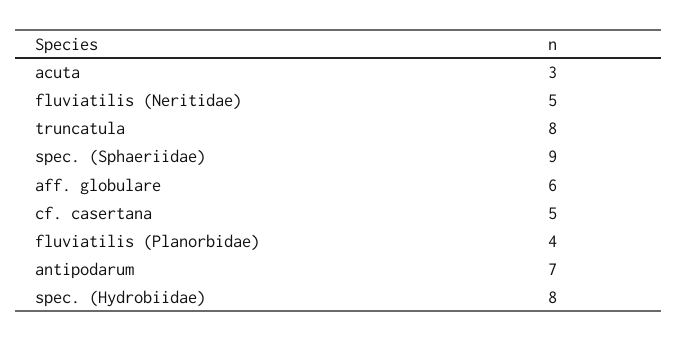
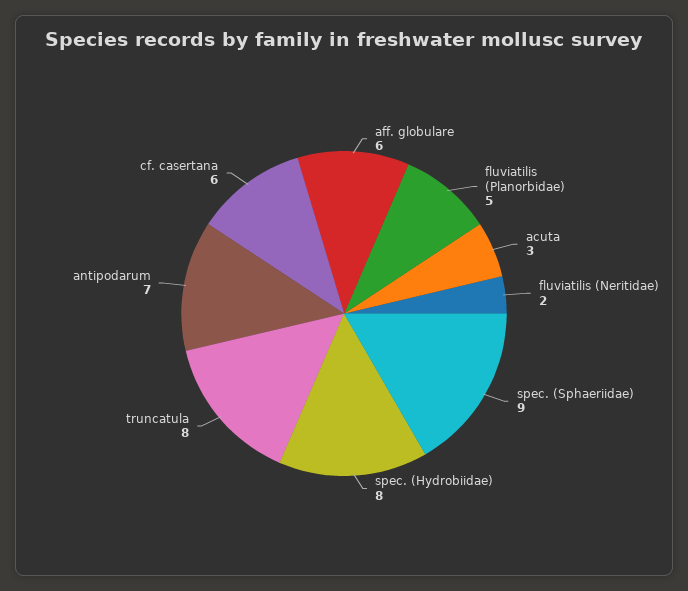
  {
    "acuta": 3,
-   "fluviatilis (Neritidae)": 5,
+   "fluviatilis (Neritidae)": 2,
    "truncatula": 8,
    "spec. (Sphaeriidae)": 9,
    "aff. globulare": 6,
-   "cf. casertana": 5,
+   "cf. casertana": 6,
-   "fluviatilis (Planorbidae)": 4,
+   "fluviatilis (Planorbidae)": 5,
    "antipodarum": 7,
    "spec. (Hydrobiidae)": 8
  }

